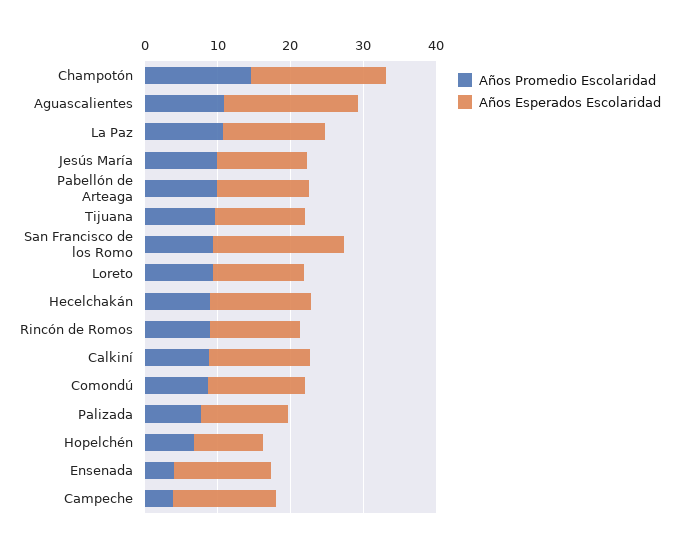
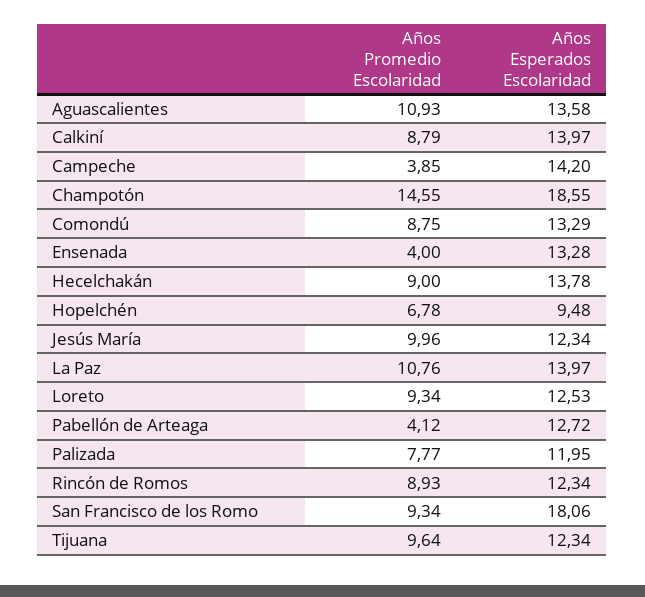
  {
    "Años Promedio Escolaridad": {
      "Champotón": 14.55,
      "Aguascalientes": 10.93,
      "La Paz": 10.76,
      "Jesús María": 9.96,
-     "Pabellón de Arteaga": 10,
+     "Pabellón de Arteaga": 4.12,
      "Tijuana": 9.64,
      "San Francisco de los Romo": 9.34,
      "Loreto": 9.34,
      "Hecelchakán": 9,
      "Rincón de Romos": 8.93,
      "Calkiní": 8.79,
      "Comondú": 8.75,
      "Palizada": 7.77,
      "Hopelchén": 6.78,
      "Ensenada": 4,
      "Campeche": 3.85
    },
    "Años Esperados Escolaridad": {
      "Champotón": 18.55,
-     "Aguascalientes": 18,
+     "Aguascalientes": 13.58,
      "La Paz": 13.97,
      "Jesús María": 12.34,
      "Pabellón de Arteaga": 12.72,
      "Tijuana": 12.34,
      "San Francisco de los Romo": 18.06,
      "Loreto": 12.53,
      "Hecelchakán": 13.78,
      "Rincón de Romos": 12.34,
      "Calkiní": 13.97,
      "Comondú": 13.29,
      "Palizada": 11.95,
      "Hopelchén": 9.48,
      "Ensenada": 13.28,
      "Campeche": 14.2
    }
  }

